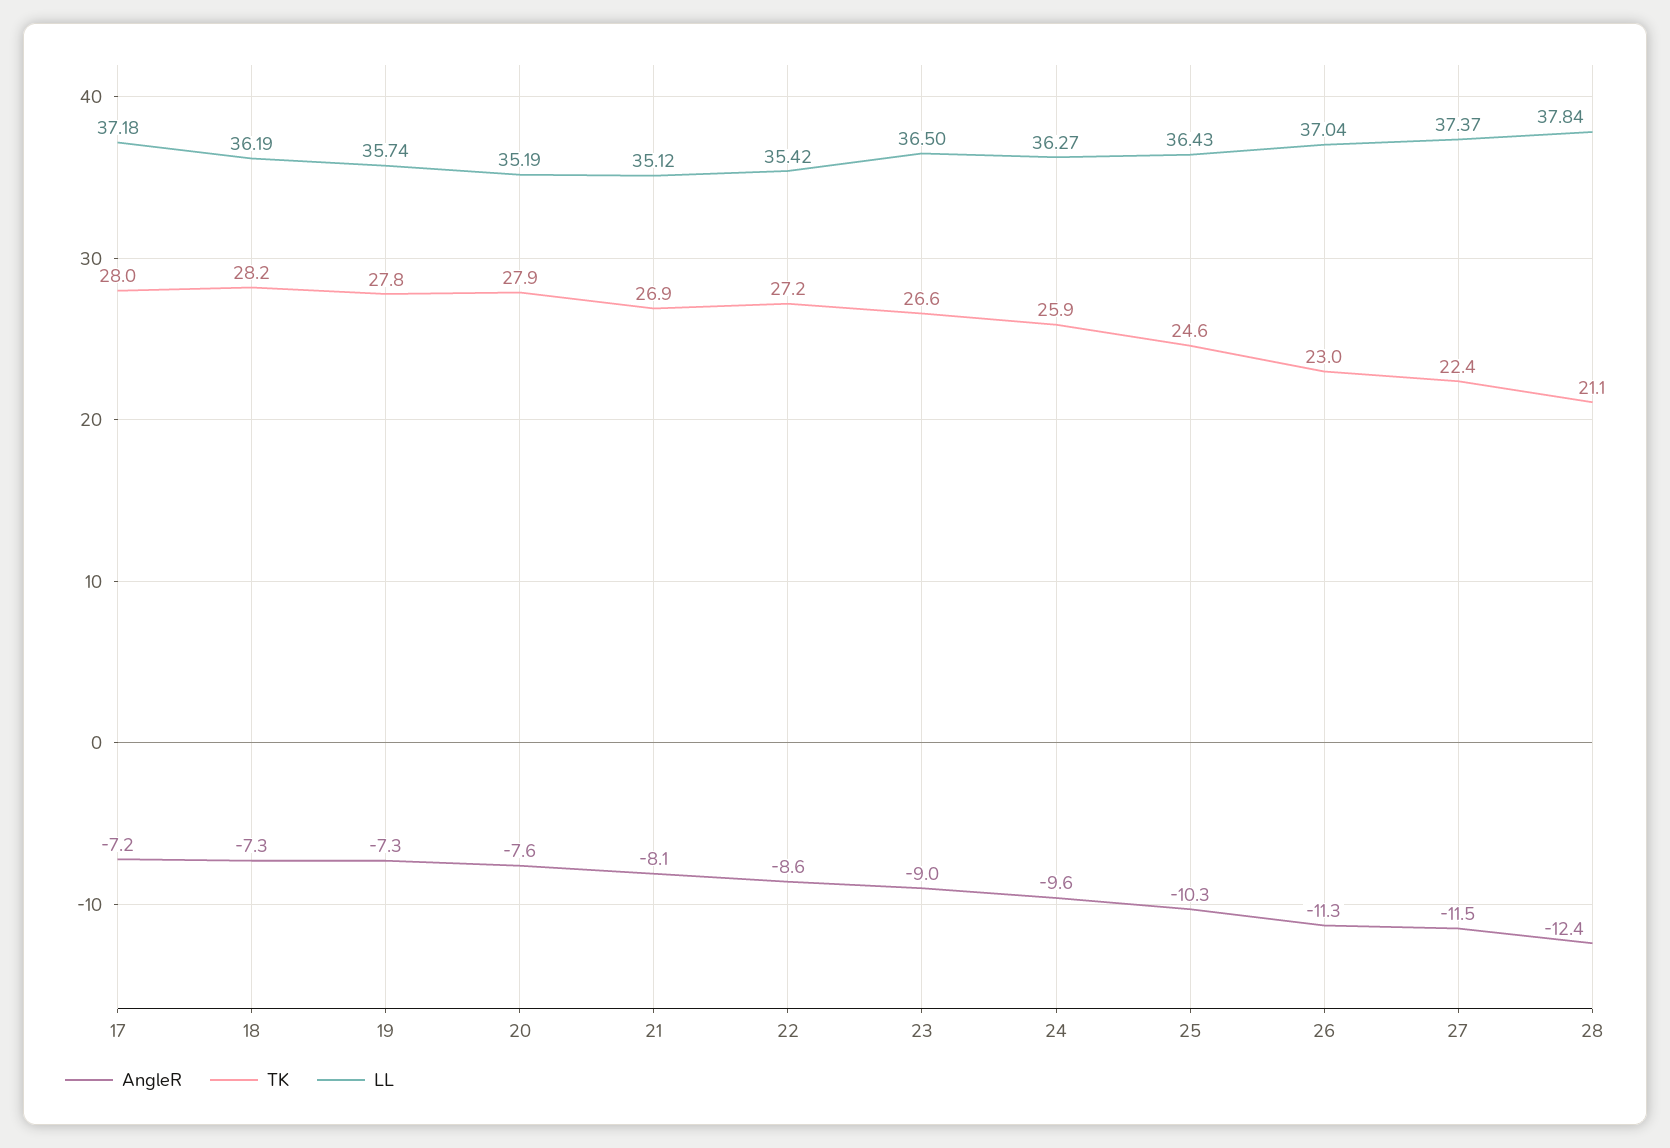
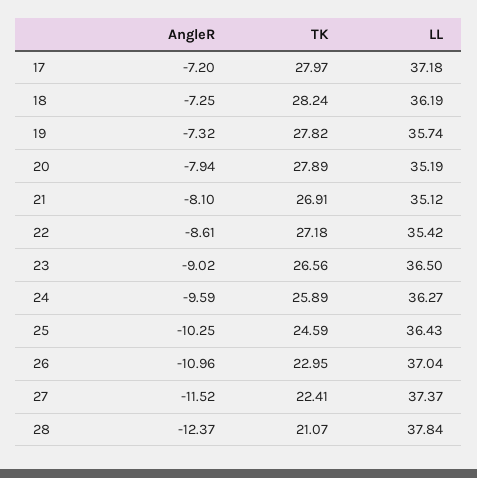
  {
    "AngleR": {
      "17": -7.2,
      "18": -7.25,
      "19": -7.32,
-     "20": -7.6,
+     "20": -7.94,
      "21": -8.1,
      "22": -8.61,
      "23": -9.02,
      "24": -9.59,
      "25": -10.25,
-     "26": -11.3,
+     "26": -10.96,
      "27": -11.52,
      "28": -12.37
    },
    "TK": {
      "17": 27.97,
      "18": 28.24,
      "19": 27.82,
      "20": 27.89,
      "21": 26.91,
      "22": 27.18,
      "23": 26.56,
      "24": 25.89,
      "25": 24.59,
      "26": 22.95,
      "27": 22.41,
      "28": 21.07
    },
    "LL": {
      "17": 37.18,
      "18": 36.19,
      "19": 35.74,
      "20": 35.19,
      "21": 35.12,
      "22": 35.42,
      "23": 36.5,
      "24": 36.27,
      "25": 36.43,
      "26": 37.04,
      "27": 37.37,
      "28": 37.84
    }
  }

